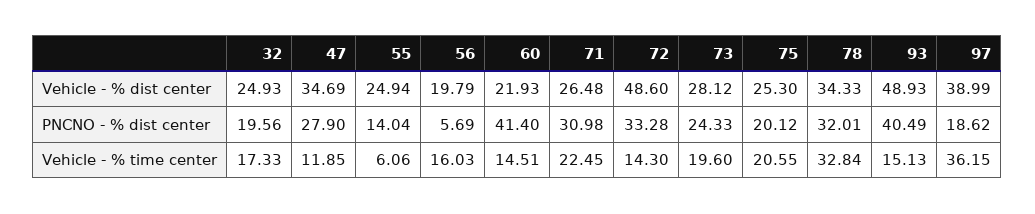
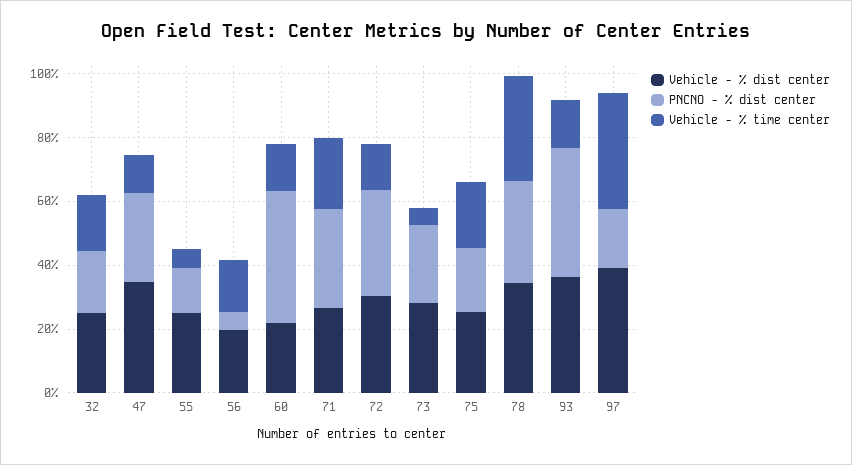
  {
    "Vehicle - % dist center": {
      "32": 24.93,
      "47": 34.69,
      "55": 24.94,
      "56": 19.79,
      "60": 21.93,
      "71": 26.48,
-     "72": 48.6,
+     "72": 30,
      "73": 28.12,
      "75": 25.3,
      "78": 34.33,
-     "93": 48.93,
+     "93": 35,
      "97": 38.99
    },
    "PNCNO - % dist center": {
      "32": 19.56,
      "47": 27.9,
      "55": 14.04,
      "56": 5.69,
      "60": 41.4,
      "71": 30.98,
      "72": 33.28,
      "73": 24.33,
      "75": 20.12,
      "78": 32.01,
      "93": 40.49,
      "97": 18.62
    },
    "Vehicle - % time center": {
      "32": 17.33,
      "47": 11.85,
      "55": 6.06,
      "56": 16.03,
      "60": 14.51,
      "71": 22.45,
      "72": 14.3,
-     "73": 19.6,
+     "73": 5,
      "75": 20.55,
      "78": 32.84,
      "93": 15.13,
      "97": 36.15
    }
  }

